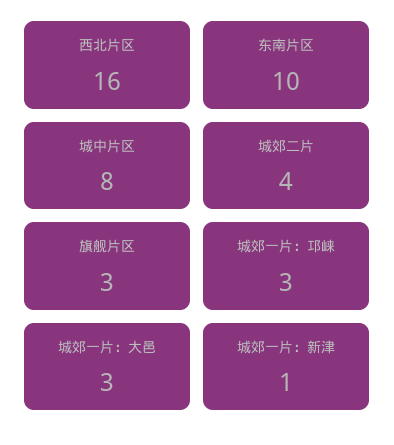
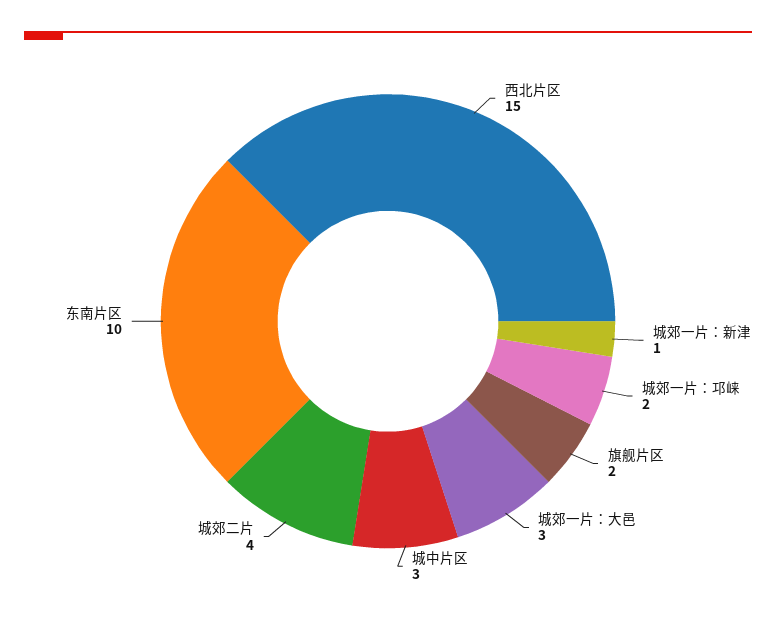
  {
-   "西北片区": 16,
+   "西北片区": 15,
    "东南片区": 10,
-   "城中片区": 8,
+   "城中片区": 3,
    "城郊二片": 4,
-   "旗舰片区": 3,
+   "旗舰片区": 2,
-   "城郊一片：邛崃": 3,
+   "城郊一片：邛崃": 2,
    "城郊一片：大邑": 3,
    "城郊一片：新津": 1
  }

